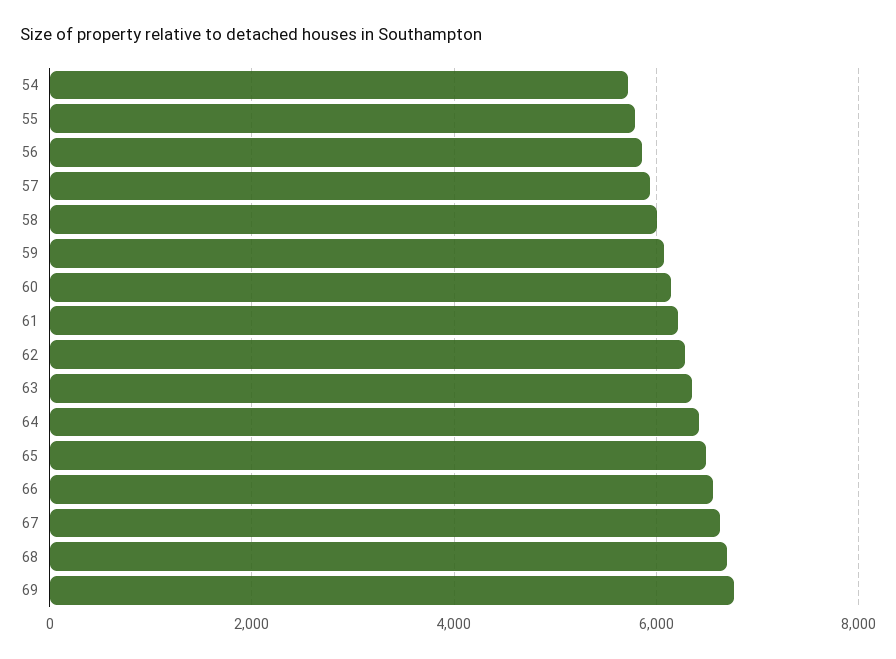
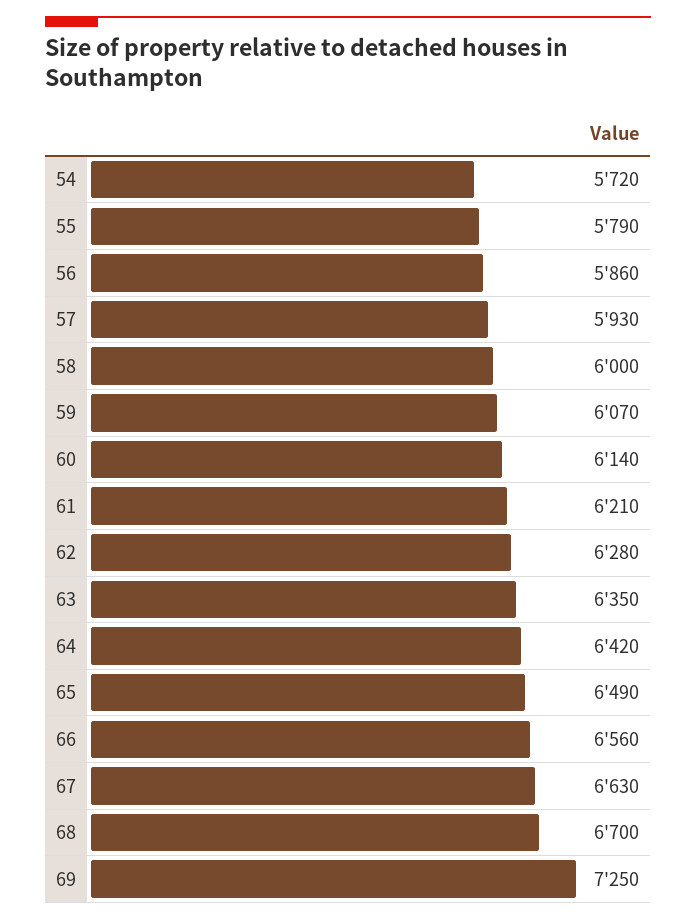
  {
    "54": 5720,
    "55": 5790,
    "56": 5860,
    "57": 5930,
    "58": 6000,
    "59": 6070,
    "60": 6140,
    "61": 6210,
    "62": 6280,
    "63": 6350,
    "64": 6420,
    "65": 6490,
    "66": 6560,
    "67": 6630,
    "68": 6700,
-   "69": 6800
+   "69": 7250
  }

